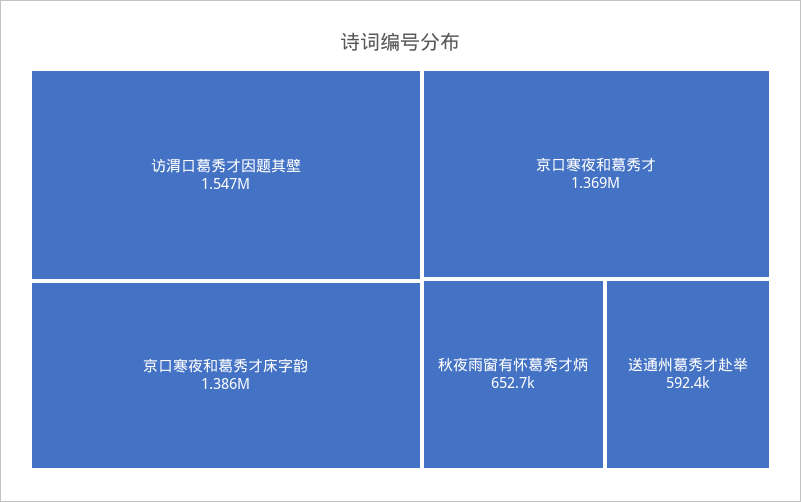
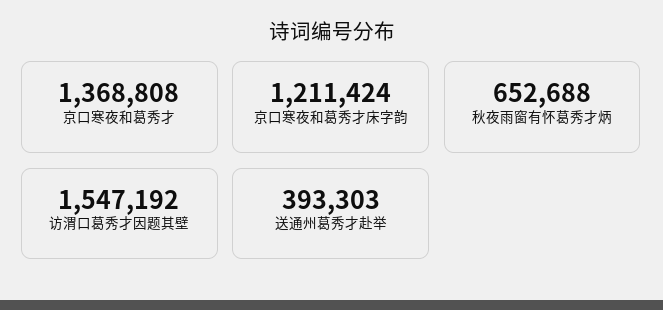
  {
    "访渭口葛秀才因题其壁": 1547192,
-   "京口寒夜和葛秀才床字韵": 1386000,
+   "京口寒夜和葛秀才床字韵": 1211424,
    "京口寒夜和葛秀才": 1368808,
    "秋夜雨窗有怀葛秀才炳": 652688,
-   "送通州葛秀才赴举": 592400
+   "送通州葛秀才赴举": 393303
  }

